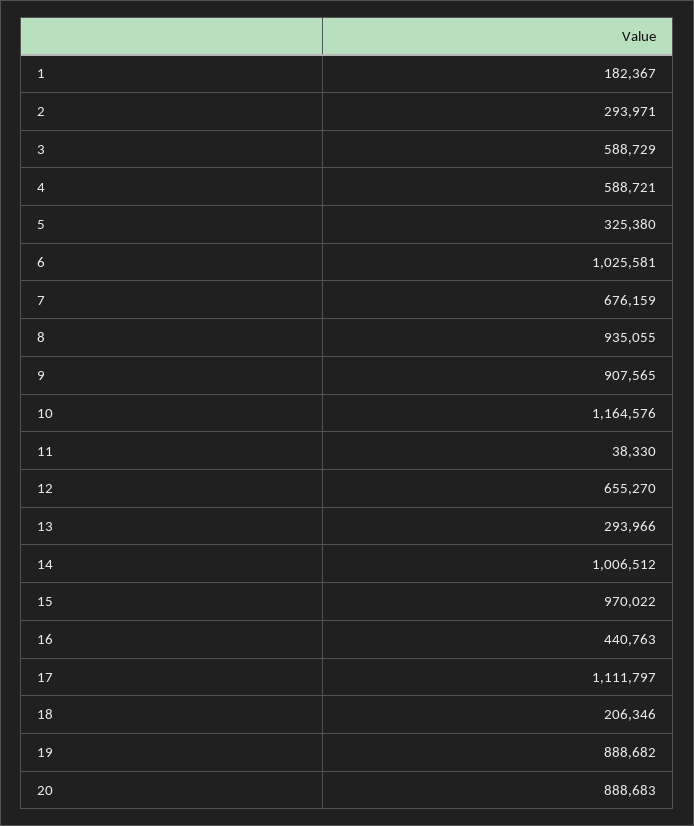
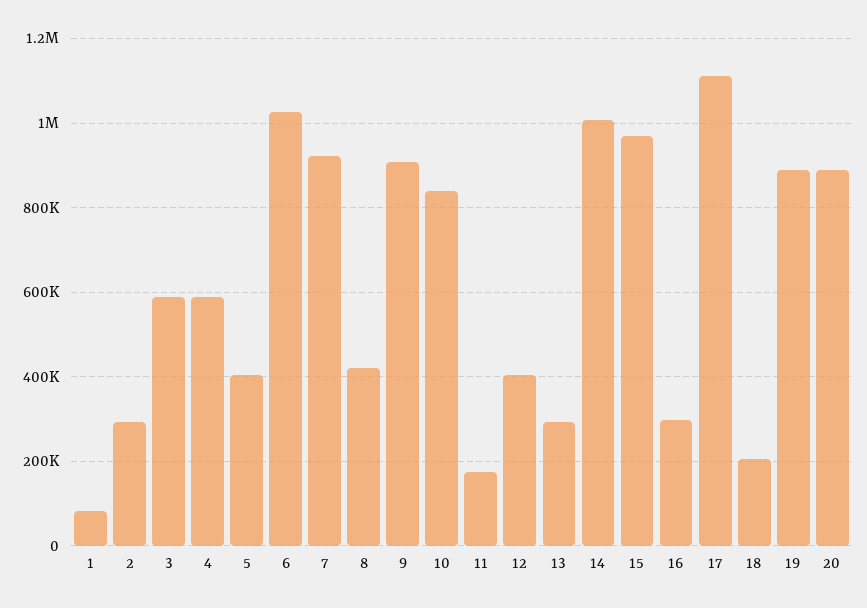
  {
-   "1": 182367,
+   "1": 80000,
    "2": 293971,
    "3": 588729,
    "4": 588721,
-   "5": 325380,
+   "5": 400000,
    "6": 1025581,
-   "7": 676159,
+   "7": 920000,
-   "8": 935055,
+   "8": 420000,
    "9": 907565,
-   "10": 1164576,
+   "10": 840000,
-   "11": 38330,
+   "11": 180000,
-   "12": 655270,
+   "12": 400000,
    "13": 293966,
    "14": 1006512,
    "15": 970022,
-   "16": 440763,
+   "16": 300000,
    "17": 1111797,
    "18": 206346,
    "19": 888682,
    "20": 888683
  }

